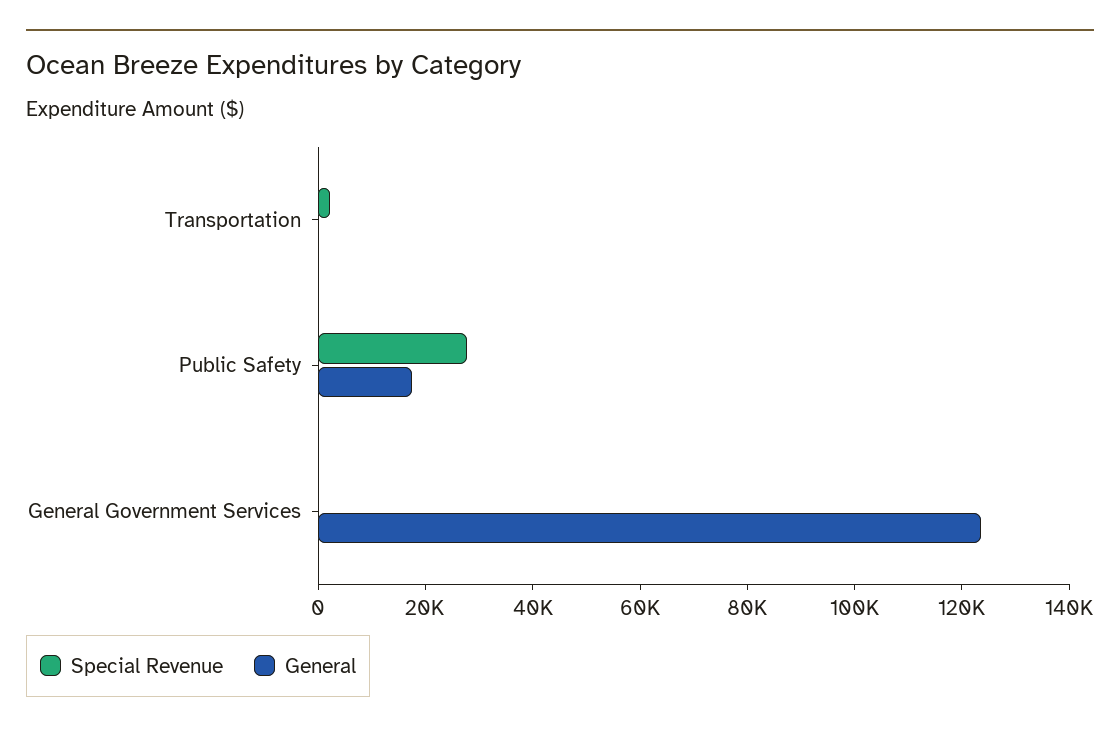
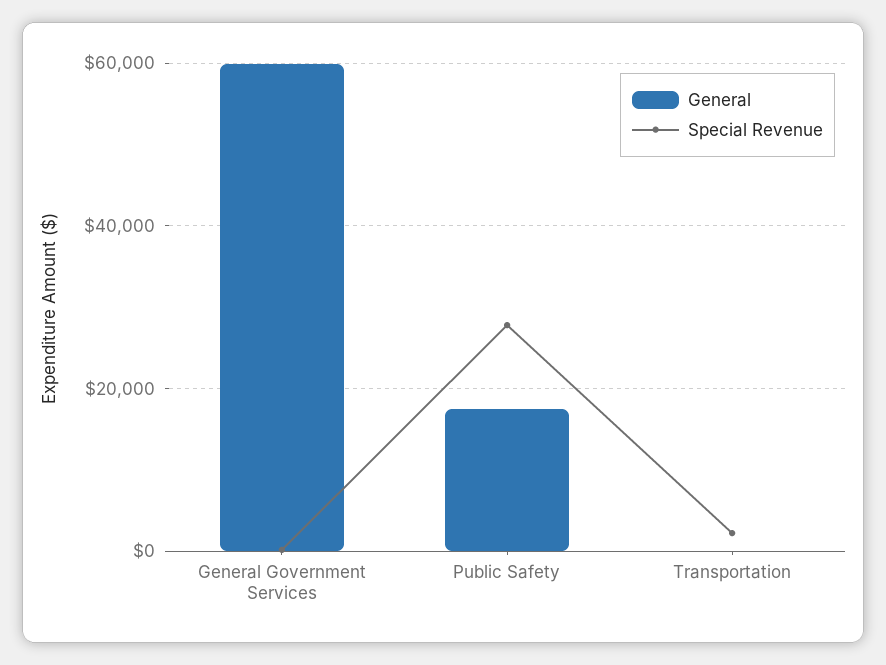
  {
    "Special Revenue": {
      "Transportation": 2000,
      "Public Safety": 28000,
      "General Government Services": 0
    },
    "General": {
      "Transportation": 0,
      "Public Safety": 18000,
-     "General Government Services": 125000
+     "General Government Services": 60000
    }
  }

